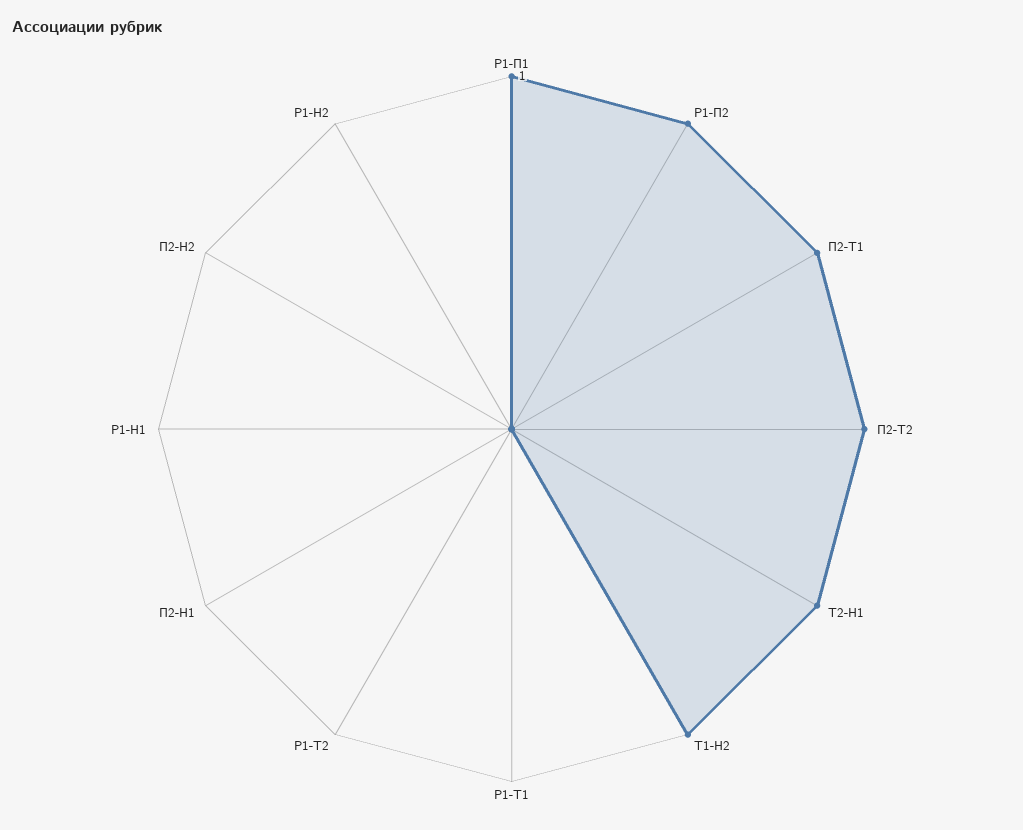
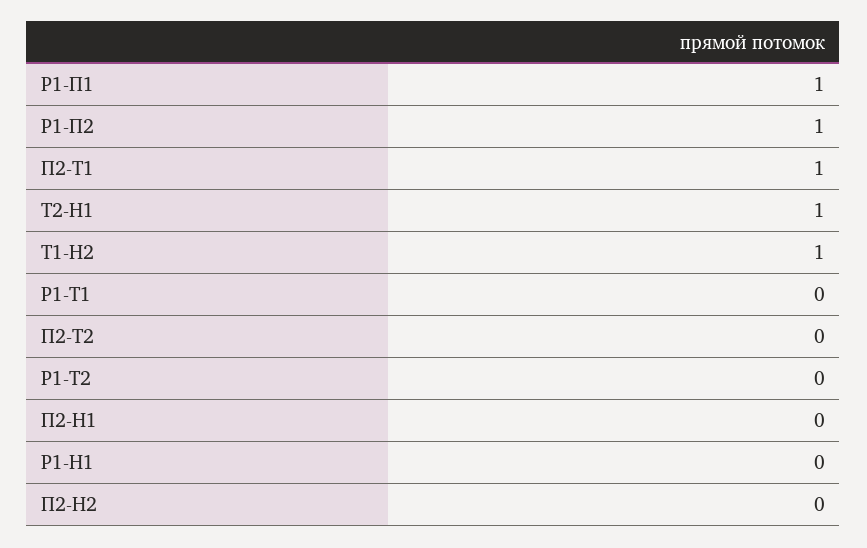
  {
    "Р1-П1": 1,
    "Р1-П2": 1,
    "П2-Т1": 1,
-   "П2-Т2": 1,
+   "П2-Т2": 0,
    "Т2-Н1": 1,
    "Т1-Н2": 1,
    "Р1-Т1": 0,
    "Р1-Т2": 0,
    "П2-Н1": 0,
    "Р1-Н1": 0,
-   "П2-Н2": 0,
+   "П2-Н2": 0
-   "Р1-Н2": 0
  }

